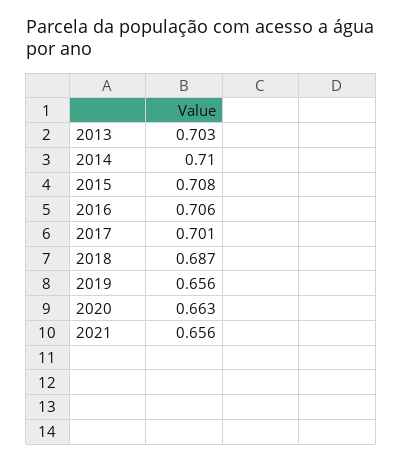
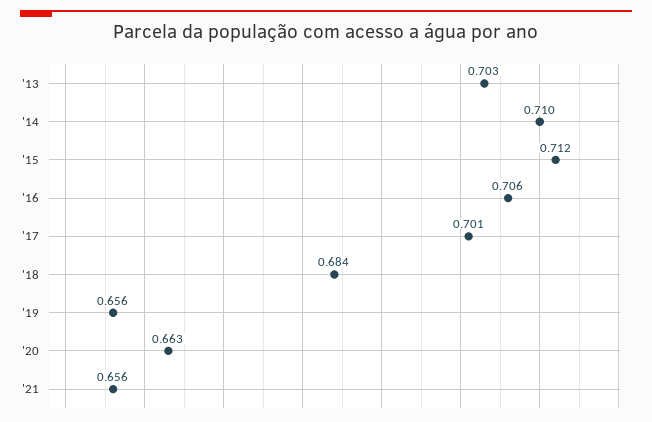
  {
    "2013": 0.703,
    "2014": 0.71,
-   "2015": 0.708,
+   "2015": 0.712,
    "2016": 0.706,
    "2017": 0.701,
-   "2018": 0.687,
+   "2018": 0.684,
    "2019": 0.656,
    "2020": 0.663,
    "2021": 0.656
  }

